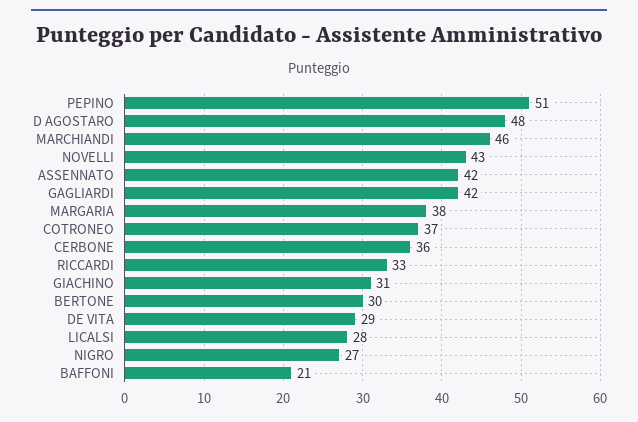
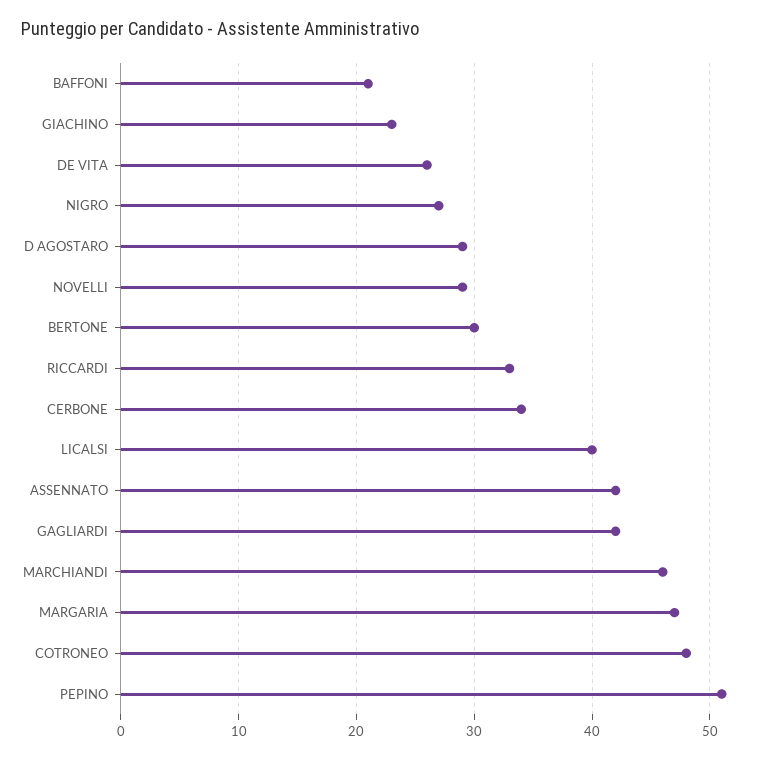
  {
    "PEPINO": 51,
-   "D AGOSTARO": 48,
+   "D AGOSTARO": 29,
    "MARCHIANDI": 46,
-   "NOVELLI": 43,
+   "NOVELLI": 29,
    "ASSENNATO": 42,
    "GAGLIARDI": 42,
-   "MARGARIA": 38,
+   "MARGARIA": 47,
-   "COTRONEO": 37,
+   "COTRONEO": 48,
-   "CERBONE": 36,
+   "CERBONE": 34,
    "RICCARDI": 33,
-   "GIACHINO": 31,
+   "GIACHINO": 23,
    "BERTONE": 30,
-   "DE VITA": 29,
+   "DE VITA": 26,
-   "LICALSI": 28,
+   "LICALSI": 40,
    "NIGRO": 27,
    "BAFFONI": 21
  }

